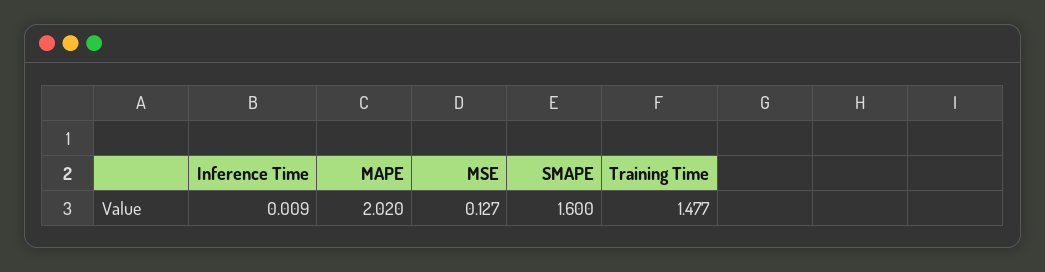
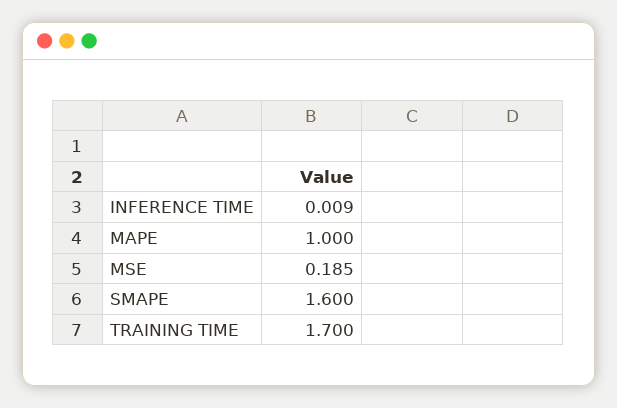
  {
    "Inference Time": 0.009,
-   "MAPE": 2.02,
+   "MAPE": 1,
-   "MSE": 0.127,
+   "MSE": 0.185,
    "SMAPE": 1.6,
-   "Training Time": 1.477
+   "Training Time": 1.7
  }

